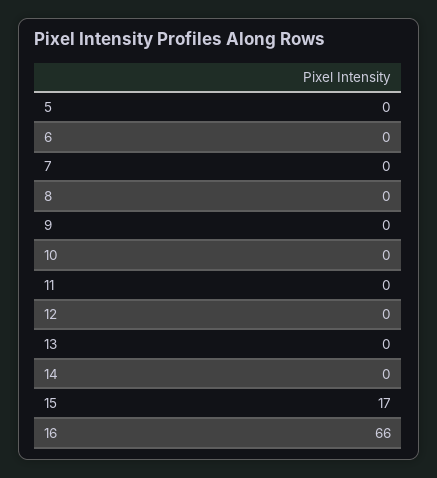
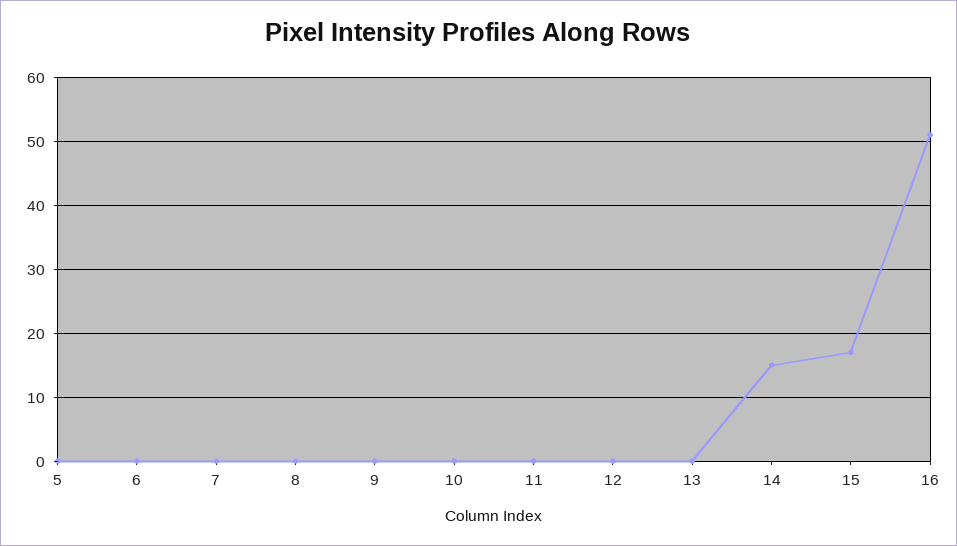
  {
    "5": 0,
    "6": 0,
    "7": 0,
    "8": 0,
    "9": 0,
    "10": 0,
    "11": 0,
    "12": 0,
    "13": 0,
-   "14": 0,
+   "14": 15,
    "15": 17,
-   "16": 66
+   "16": 51
  }

